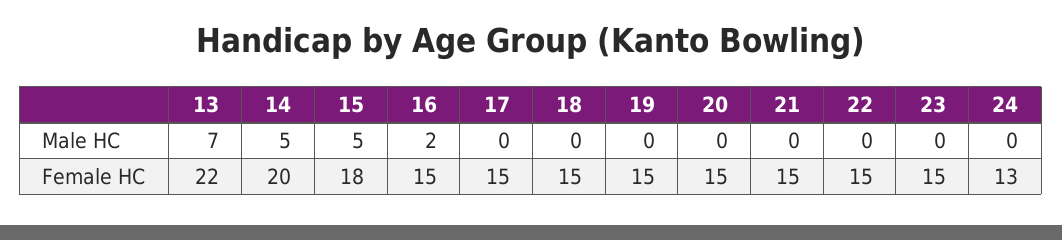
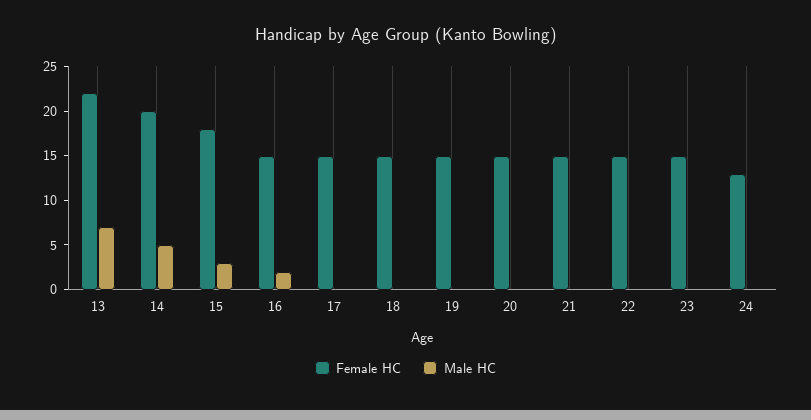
  {
    "Male HC": {
      "13": 7,
      "14": 5,
-     "15": 5,
+     "15": 3,
      "16": 2,
      "17": 0,
      "18": 0,
      "19": 0,
      "20": 0,
      "21": 0,
      "22": 0,
      "23": 0,
      "24": 0
    },
    "Female HC": {
      "13": 22,
      "14": 20,
      "15": 18,
      "16": 15,
      "17": 15,
      "18": 15,
      "19": 15,
      "20": 15,
      "21": 15,
      "22": 15,
      "23": 15,
      "24": 13
    }
  }

